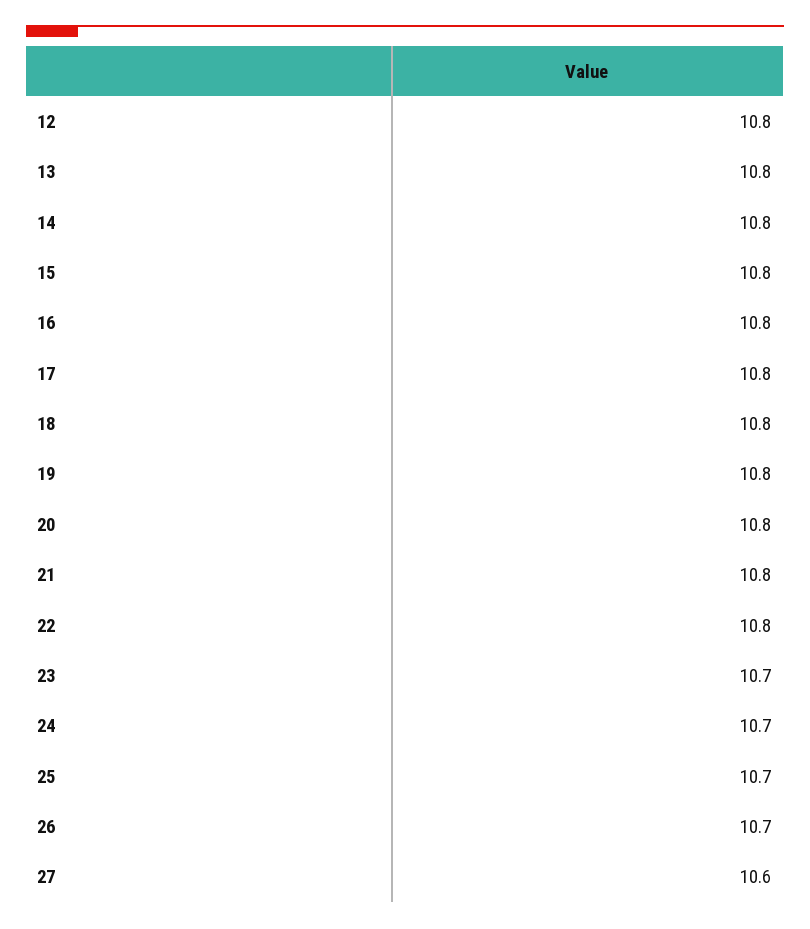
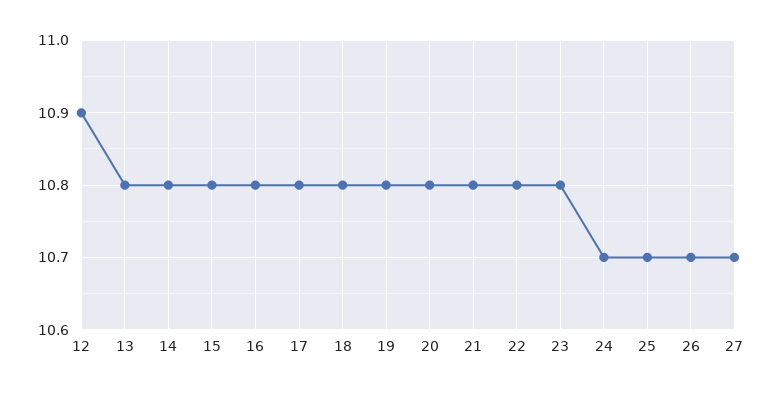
  {
-   "12": 10.8,
+   "12": 10.9,
    "13": 10.8,
    "14": 10.8,
    "15": 10.8,
    "16": 10.8,
    "17": 10.8,
    "18": 10.8,
    "19": 10.8,
    "20": 10.8,
    "21": 10.8,
    "22": 10.8,
-   "23": 10.7,
+   "23": 10.8,
    "24": 10.7,
    "25": 10.7,
    "26": 10.7,
-   "27": 10.6
+   "27": 10.7
  }

